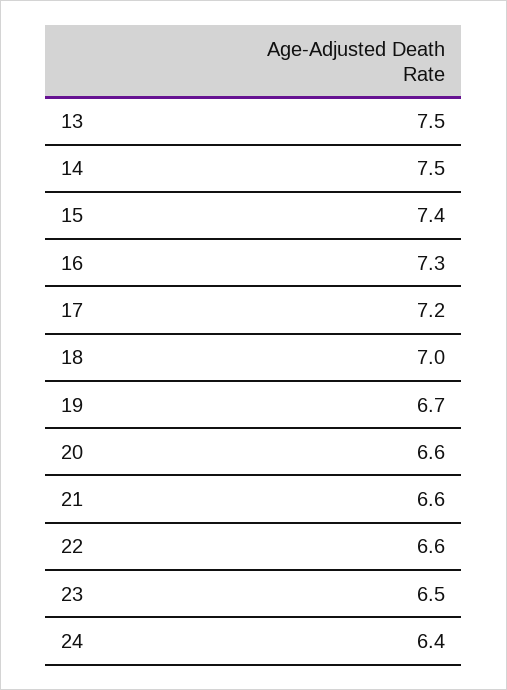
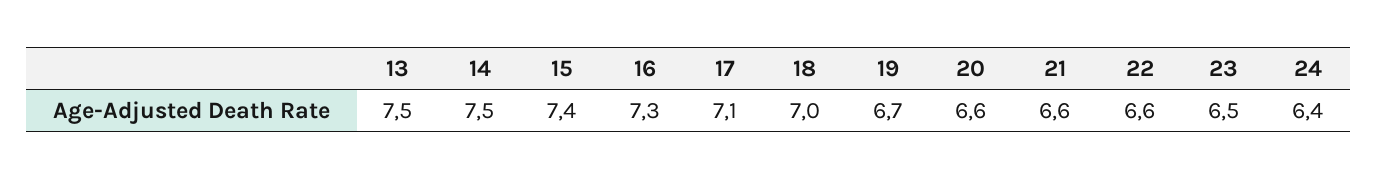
  {
    "13": 7.5,
    "14": 7.5,
    "15": 7.4,
    "16": 7.3,
-   "17": 7.2,
+   "17": 7.1,
    "18": 7,
    "19": 6.7,
    "20": 6.6,
    "21": 6.6,
    "22": 6.6,
    "23": 6.5,
    "24": 6.4
  }

